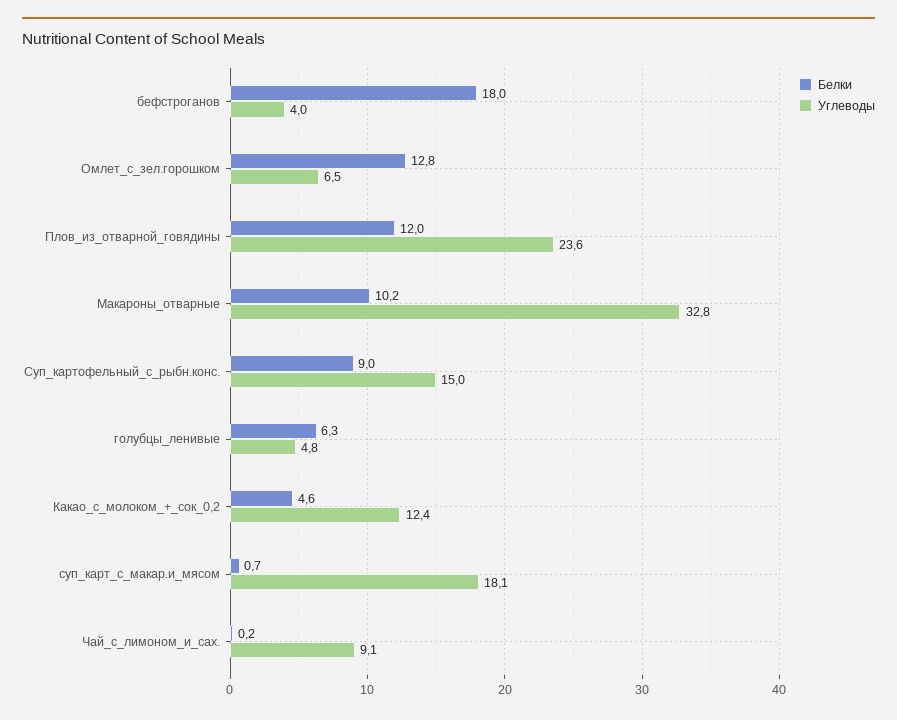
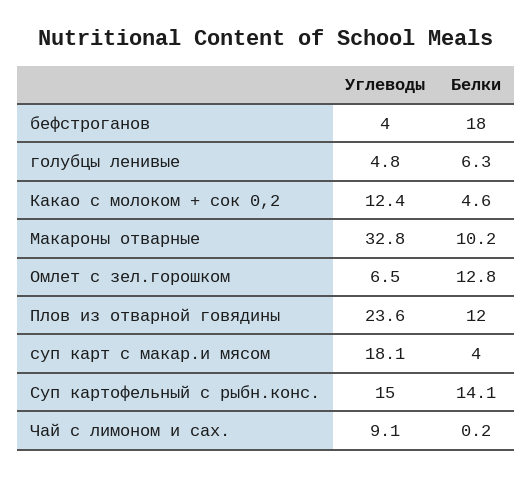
  {
    "Белки": {
      "бефстроганов": 18,
      "Омлет_с_зел.горошком": 12.8,
      "Плов_из_отварной_говядины": 12,
      "Макароны_отварные": 10.2,
-     "Суп_картофельный_с_рыбн.конс.": 9,
+     "Суп_картофельный_с_рыбн.конс.": 14.1,
      "голубцы_ленивые": 6.3,
      "Какао_с_молоком_+_сок_0,2": 4.6,
-     "суп_карт_с_макар.и_мясом": 0.7,
+     "суп_карт_с_макар.и_мясом": 4,
      "Чай_с_лимоном_и_сах.": 0.2
    },
    "Углеводы": {
      "бефстроганов": 4,
      "Омлет_с_зел.горошком": 6.5,
      "Плов_из_отварной_говядины": 23.6,
      "Макароны_отварные": 32.8,
      "Суп_картофельный_с_рыбн.конс.": 15,
      "голубцы_ленивые": 4.8,
      "Какао_с_молоком_+_сок_0,2": 12.4,
      "суп_карт_с_макар.и_мясом": 18.1,
      "Чай_с_лимоном_и_сах.": 9.1
    }
  }

